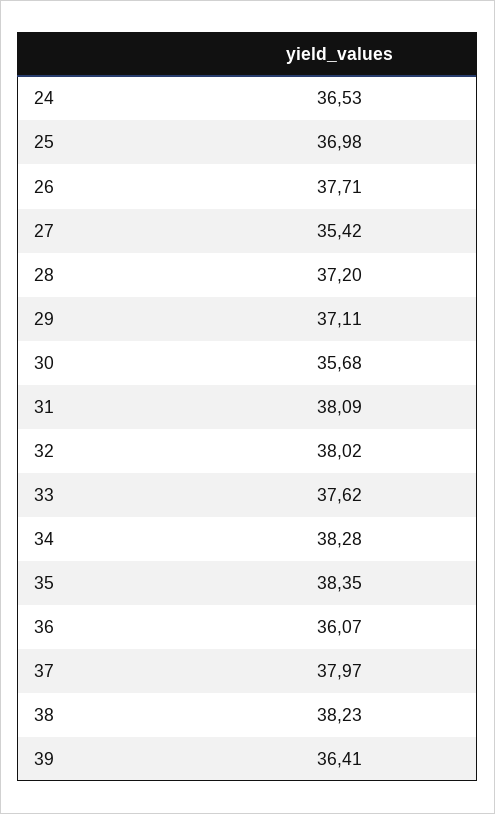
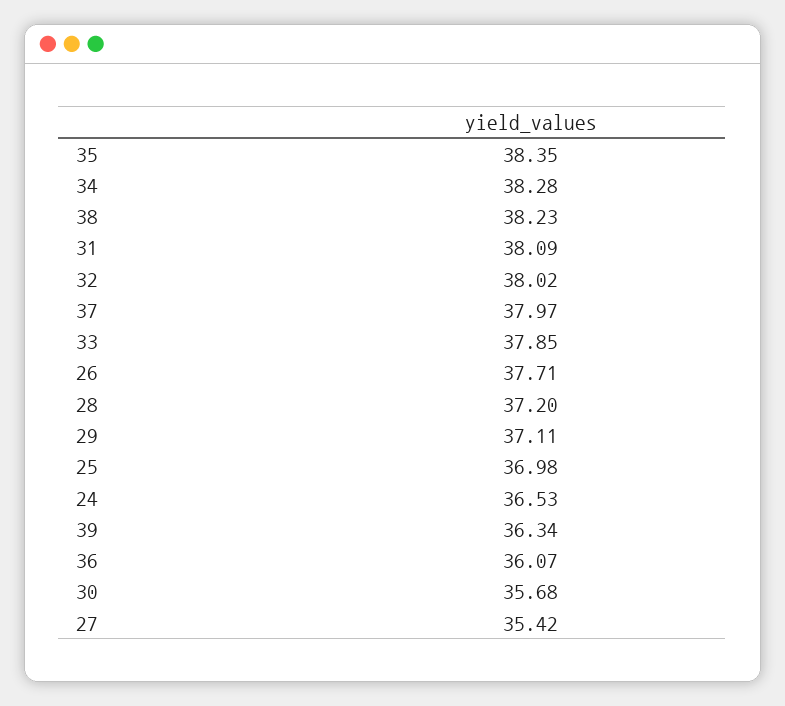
  {
    "24": 36.53,
    "25": 36.98,
    "26": 37.71,
    "27": 35.42,
    "28": 37.2,
    "29": 37.11,
    "30": 35.68,
    "31": 38.09,
    "32": 38.02,
-   "33": 37.62,
+   "33": 37.85,
    "34": 38.28,
    "35": 38.35,
    "36": 36.07,
    "37": 37.97,
    "38": 38.23,
-   "39": 36.41
+   "39": 36.34
  }

